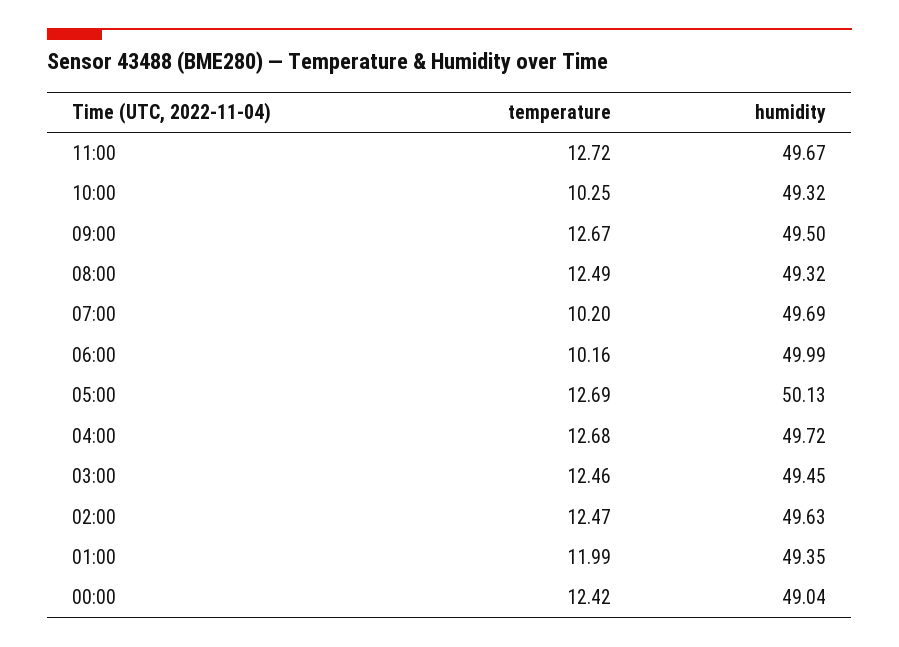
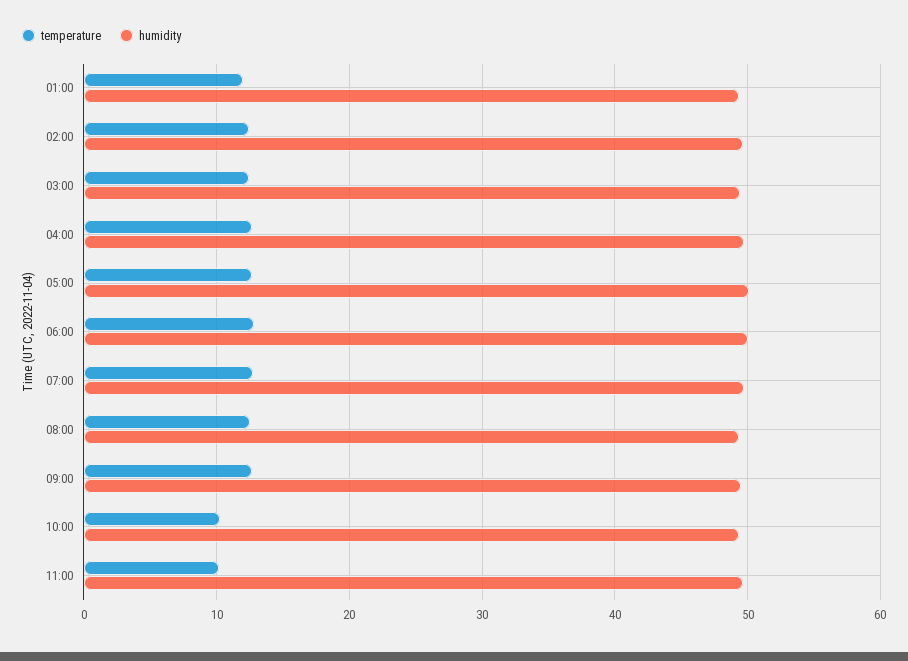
  {
    "temperature": {
-     "11:00": 12.72,
+     "11:00": 10,
      "10:00": 10.25,
      "09:00": 12.67,
      "08:00": 12.49,
-     "07:00": 10.2,
+     "07:00": 13,
-     "06:00": 10.16,
+     "06:00": 13,
      "05:00": 12.69,
      "04:00": 12.68,
      "03:00": 12.46,
      "02:00": 12.47,
-     "01:00": 11.99,
+     "01:00": 11.99
-     "00:00": 12.42
    },
    "humidity": {
      "11:00": 49.67,
      "10:00": 49.32,
      "09:00": 49.5,
      "08:00": 49.32,
      "07:00": 49.69,
      "06:00": 49.99,
      "05:00": 50.13,
      "04:00": 49.72,
      "03:00": 49.45,
      "02:00": 49.63,
-     "01:00": 49.35,
+     "01:00": 49.35
-     "00:00": 49.04
    }
  }

